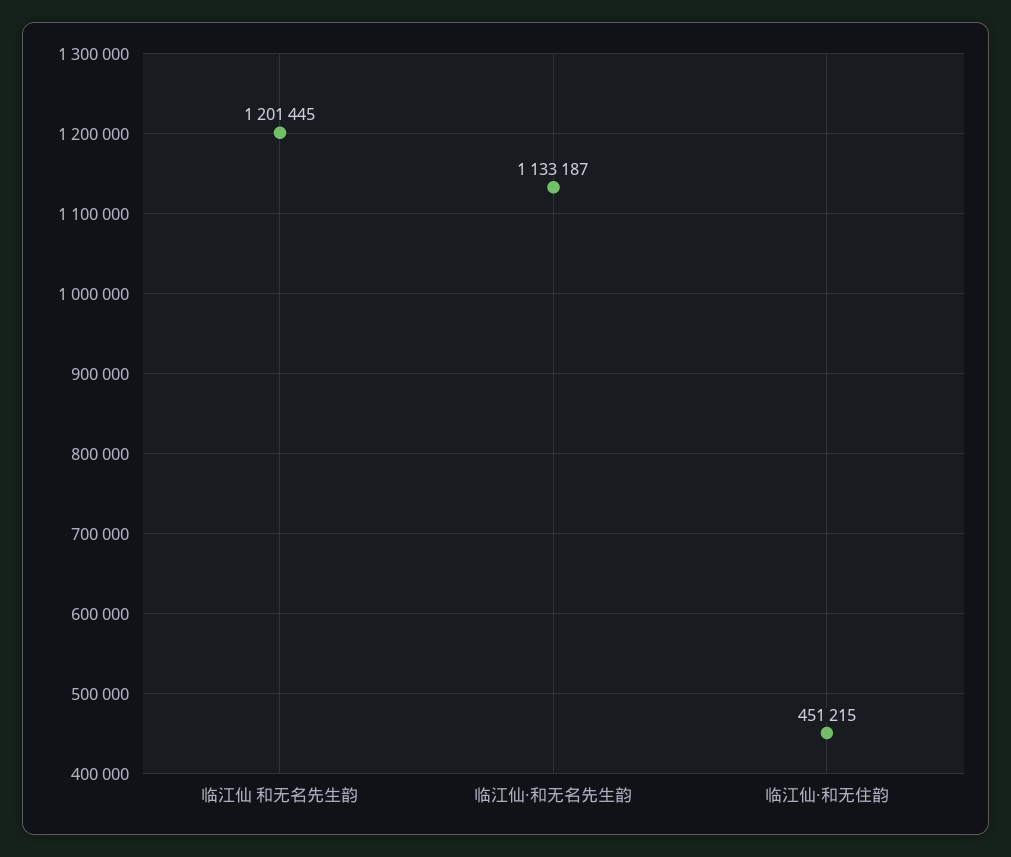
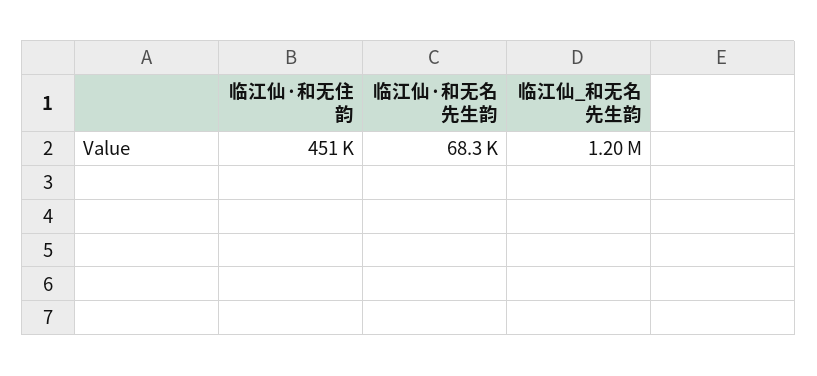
  {
    "临江仙 和无名先生韵": 1201445,
-   "临江仙·和无名先生韵": 1133187,
+   "临江仙·和无名先生韵": 68300,
    "临江仙·和无住韵": 451215
  }

